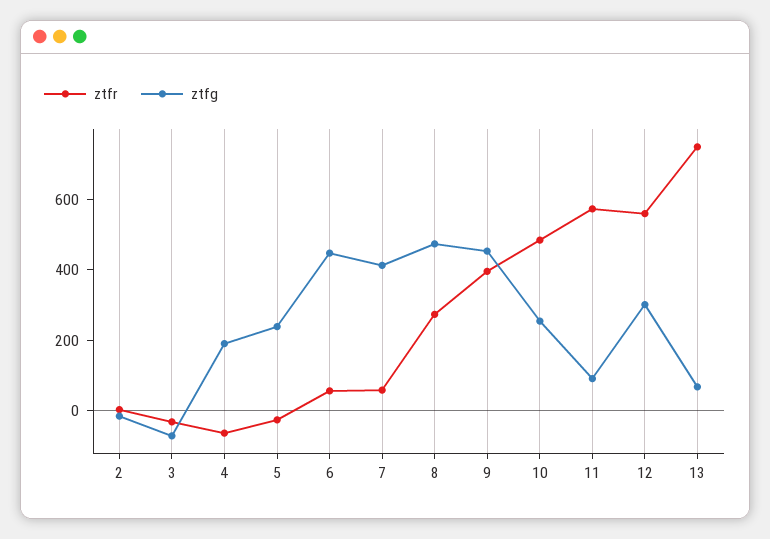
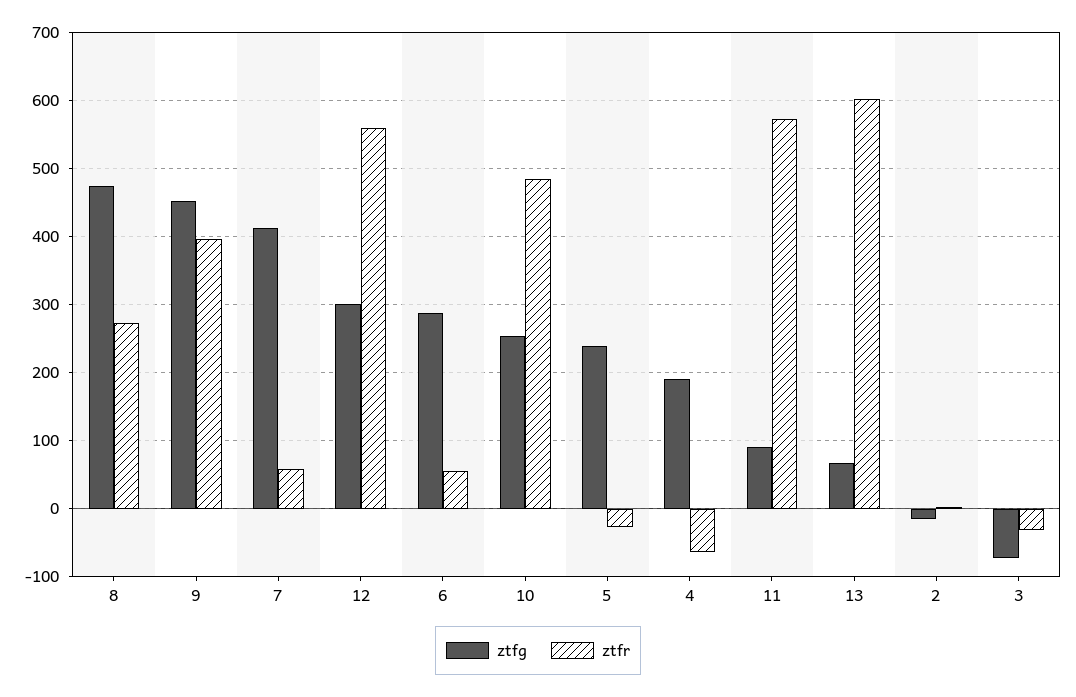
  {
    "ztfr": {
      "2": 0,
      "3": -30,
      "4": -60,
      "5": -30,
      "6": 60,
      "7": 60,
      "8": 270,
      "9": 400,
      "10": 480,
      "11": 570,
      "12": 560,
-     "13": 750
+     "13": 600
    },
    "ztfg": {
      "2": -20,
      "3": -70,
      "4": 190,
      "5": 240,
-     "6": 450,
+     "6": 290,
      "7": 410,
      "8": 470,
      "9": 450,
      "10": 250,
      "11": 90,
      "12": 300,
      "13": 70
    }
  }

